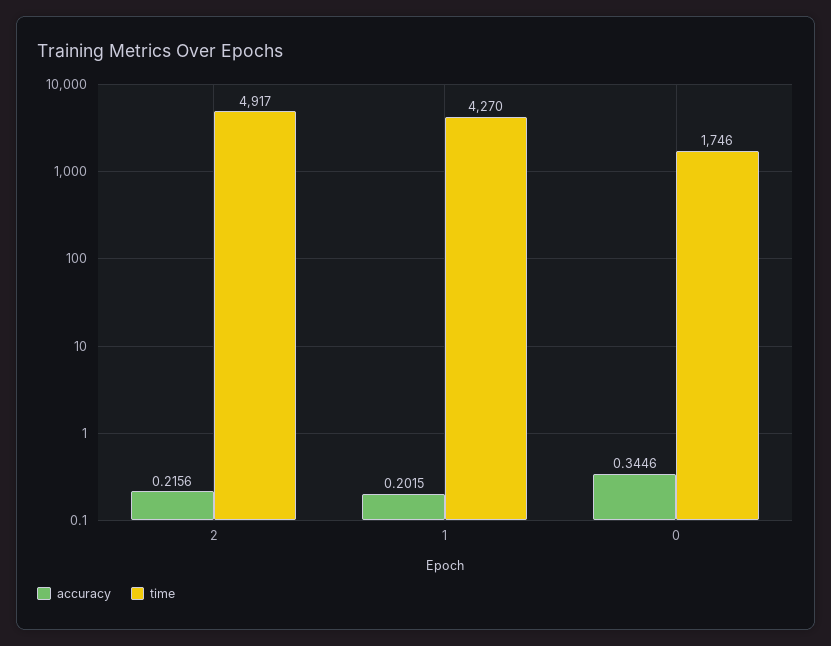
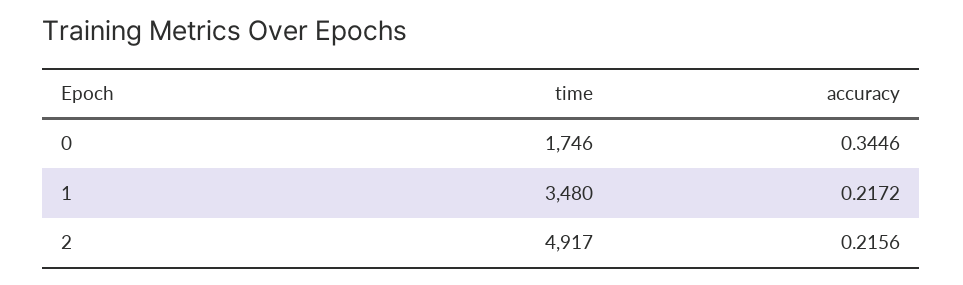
  {
    "accuracy": {
      "2": 0.2156,
-     "1": 0.2015,
+     "1": 0.2172,
      "0": 0.3446
    },
    "time": {
      "2": 4917,
-     "1": 4270,
+     "1": 3480,
      "0": 1746
    }
  }

